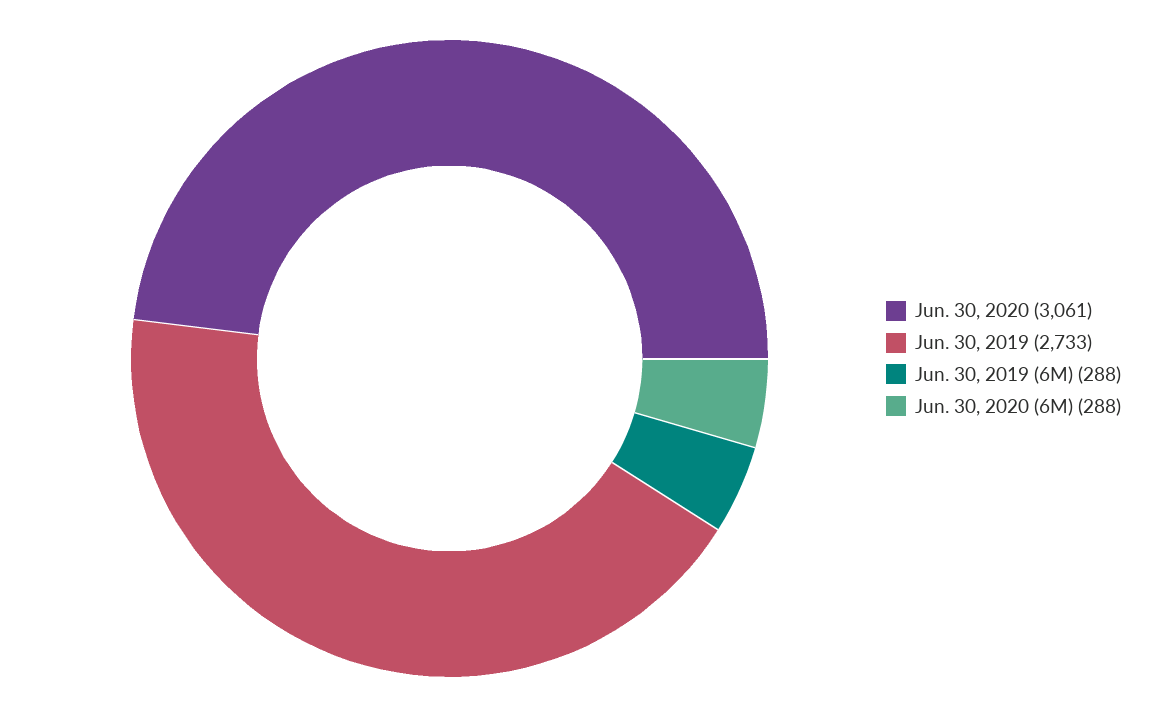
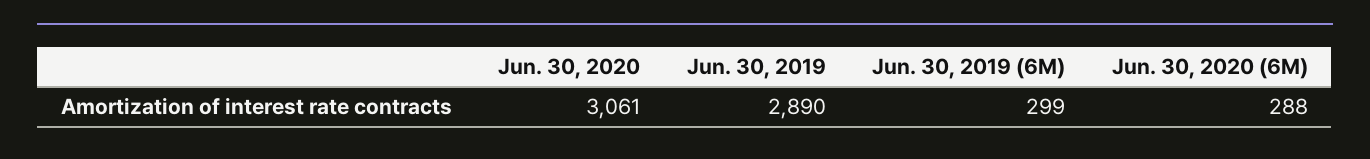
  {
    "Jun. 30, 2020": 3061,
-   "Jun. 30, 2019": 2733,
+   "Jun. 30, 2019": 2890,
-   "Jun. 30, 2019 (6M)": 288,
+   "Jun. 30, 2019 (6M)": 299,
    "Jun. 30, 2020 (6M)": 288
  }

